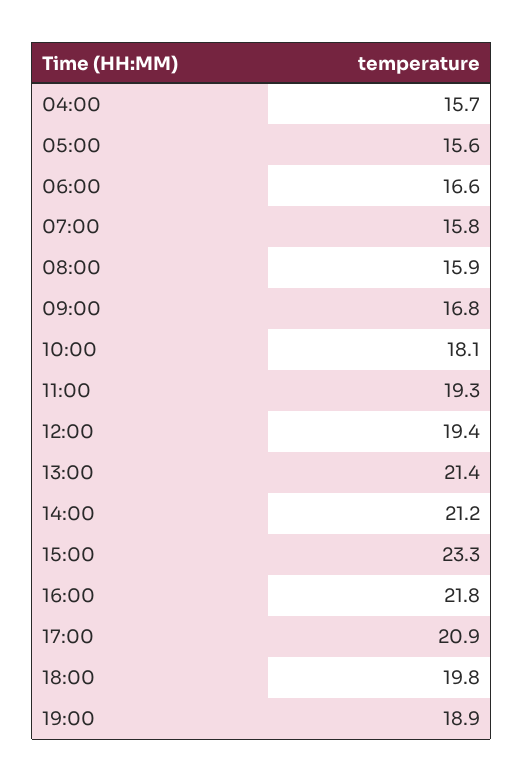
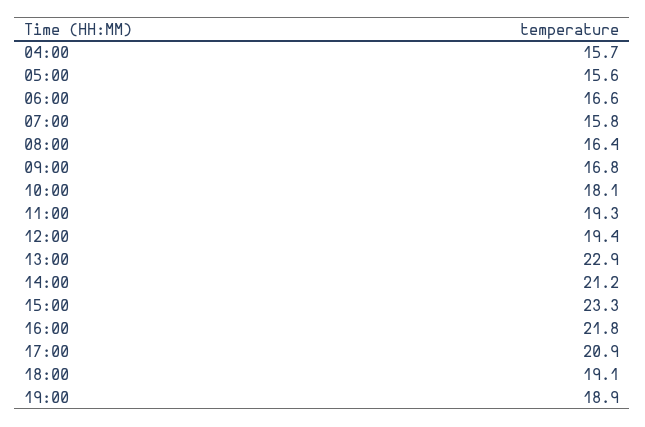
  {
    "04:00": 15.7,
    "05:00": 15.6,
    "06:00": 16.6,
    "07:00": 15.8,
-   "08:00": 15.9,
+   "08:00": 16.4,
    "09:00": 16.8,
    "10:00": 18.1,
    "11:00": 19.3,
    "12:00": 19.4,
-   "13:00": 21.4,
+   "13:00": 22.9,
    "14:00": 21.2,
    "15:00": 23.3,
    "16:00": 21.8,
    "17:00": 20.9,
-   "18:00": 19.8,
+   "18:00": 19.1,
    "19:00": 18.9
  }

